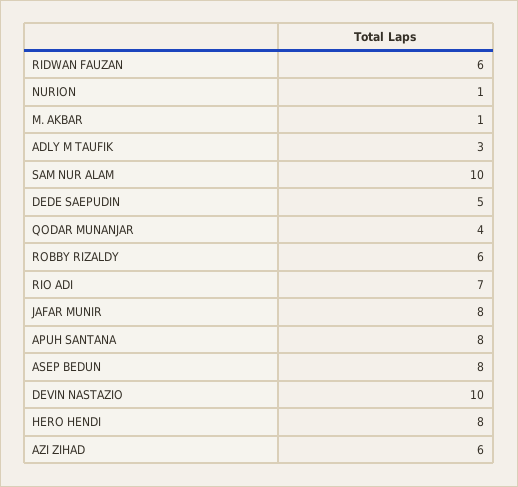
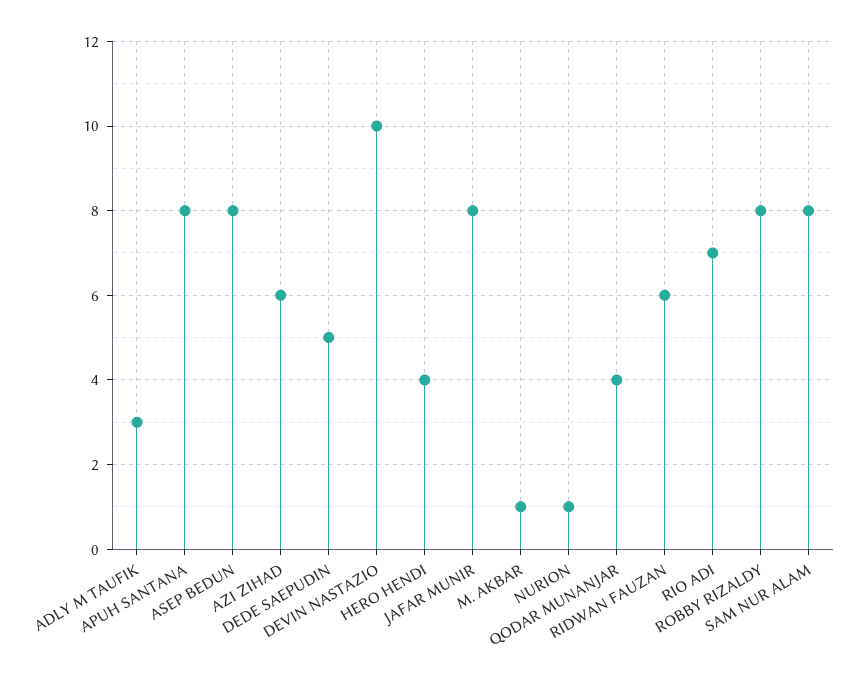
  {
    "RIDWAN FAUZAN": 6,
    "NURION": 1,
    "M. AKBAR": 1,
    "ADLY M TAUFIK": 3,
-   "SAM NUR ALAM": 10,
+   "SAM NUR ALAM": 8,
    "DEDE SAEPUDIN": 5,
    "QODAR MUNANJAR": 4,
-   "ROBBY RIZALDY": 6,
+   "ROBBY RIZALDY": 8,
    "RIO ADI": 7,
    "JAFAR MUNIR": 8,
    "APUH SANTANA": 8,
    "ASEP BEDUN": 8,
    "DEVIN NASTAZIO": 10,
-   "HERO HENDI": 8,
+   "HERO HENDI": 4,
    "AZI ZIHAD": 6
  }

